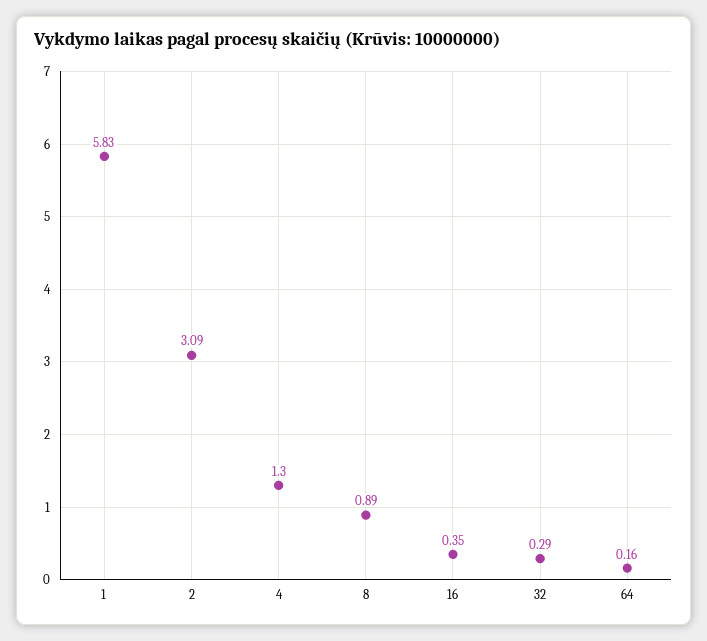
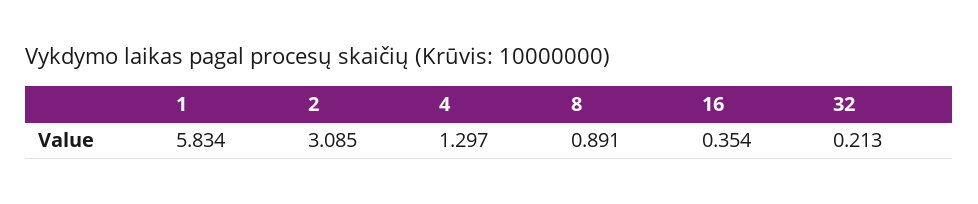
  {
    "1": 5.834,
    "2": 3.085,
    "4": 1.297,
    "8": 0.891,
    "16": 0.354,
-   "32": 0.29,
+   "32": 0.213
-   "64": 0.16
  }

